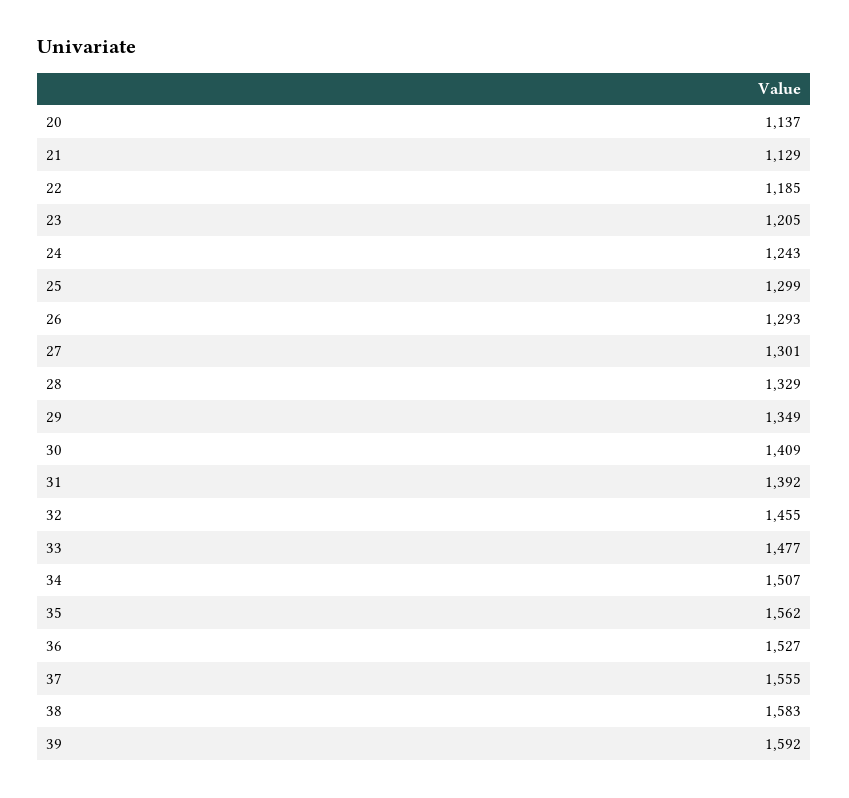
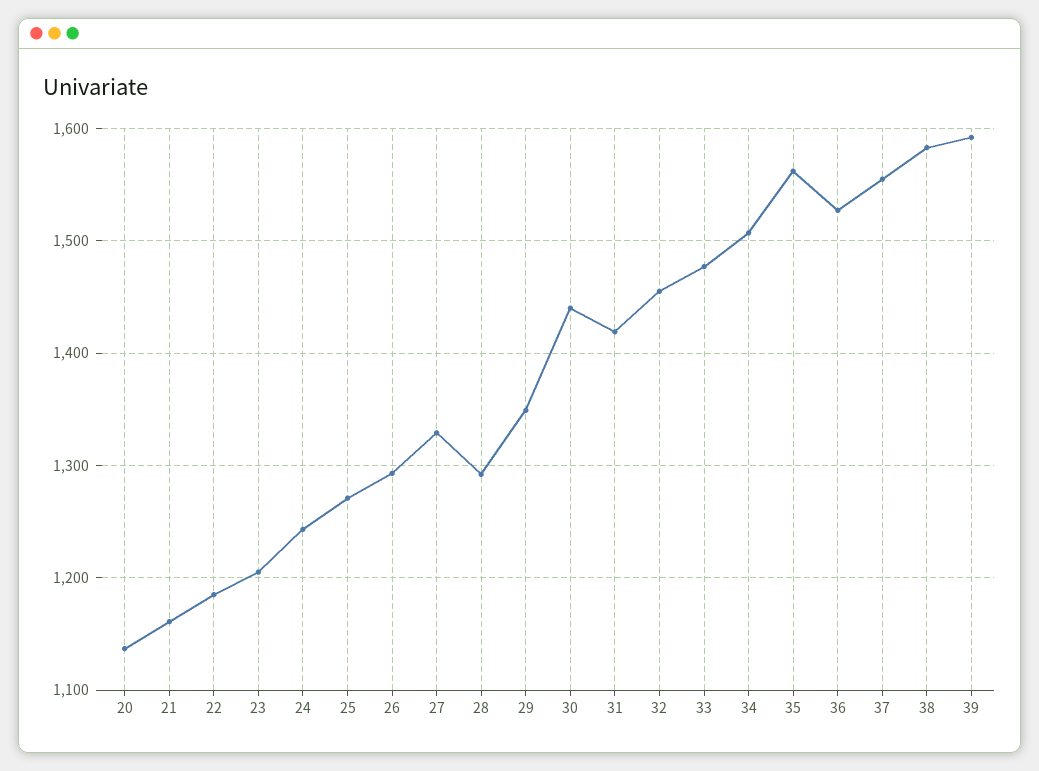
  {
    "20": 1137,
-   "21": 1129,
+   "21": 1160,
    "22": 1185,
    "23": 1205,
    "24": 1243,
-   "25": 1299,
+   "25": 1270,
    "26": 1293,
-   "27": 1301,
+   "27": 1330,
-   "28": 1329,
+   "28": 1290,
    "29": 1349,
-   "30": 1409,
+   "30": 1440,
-   "31": 1392,
+   "31": 1420,
    "32": 1455,
    "33": 1477,
    "34": 1507,
    "35": 1562,
    "36": 1527,
    "37": 1555,
    "38": 1583,
    "39": 1592
  }

